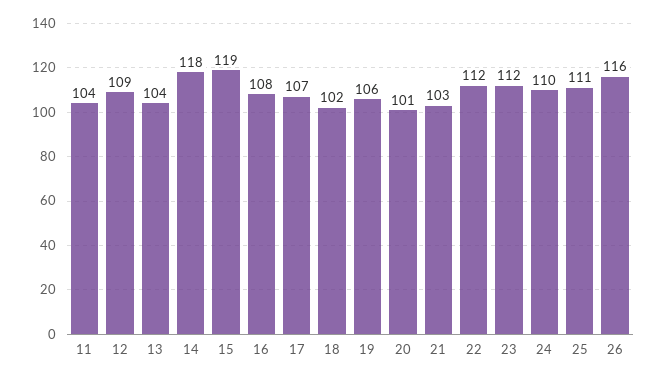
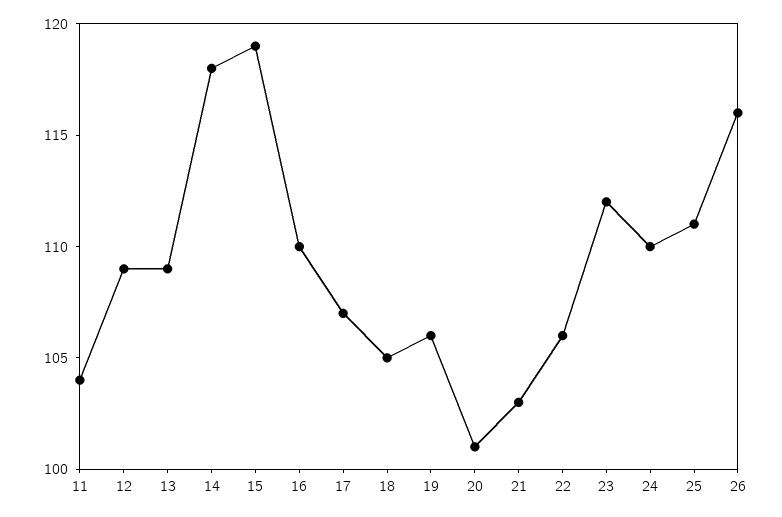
  {
    "11": 104,
    "12": 109,
-   "13": 104,
+   "13": 109,
    "14": 118,
    "15": 119,
-   "16": 108,
+   "16": 110,
    "17": 107,
-   "18": 102,
+   "18": 105,
    "19": 106,
    "20": 101,
    "21": 103,
-   "22": 112,
+   "22": 106,
    "23": 112,
    "24": 110,
    "25": 111,
    "26": 116
  }

